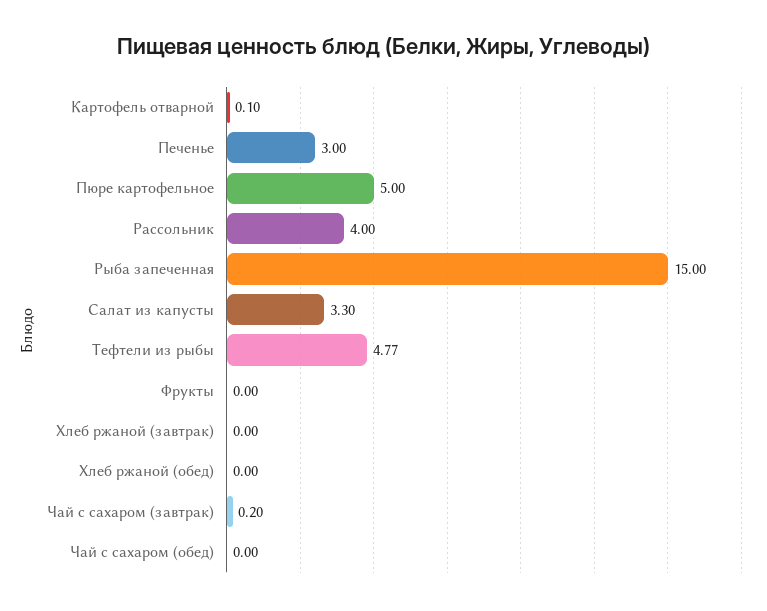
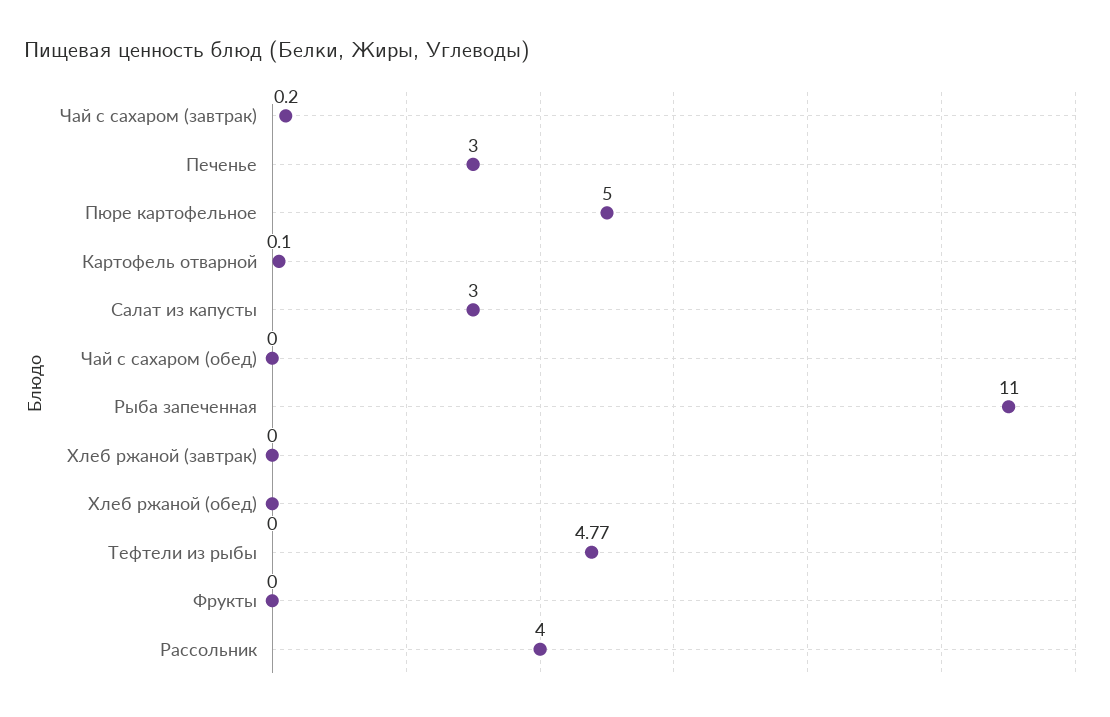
  {
    "Картофель отварной": 0.1,
    "Печенье": 3,
    "Пюре картофельное": 5,
    "Рассольник": 4,
-   "Рыба запеченная": 15,
+   "Рыба запеченная": 11,
-   "Салат из капусты": 3.3,
+   "Салат из капусты": 3,
    "Тефтели из рыбы": 4.77,
    "Фрукты": 0,
    "Хлеб ржаной (завтрак)": 0,
    "Хлеб ржаной (обед)": 0,
    "Чай с сахаром (завтрак)": 0.2,
    "Чай с сахаром (обед)": 0
  }

